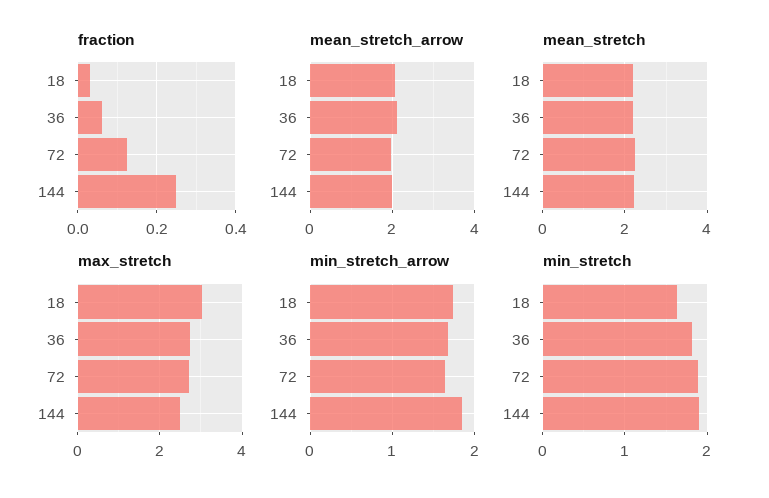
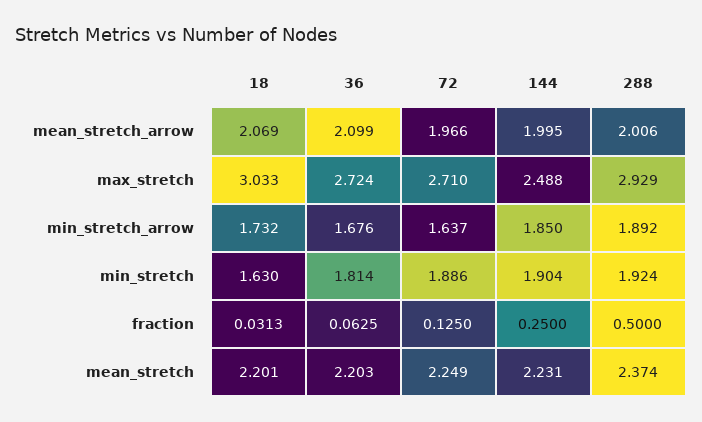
  {
    "fraction": {
      "18": 0.0313,
      "36": 0.0625,
      "72": 0.125,
-     "144": 0.25
+     "144": 0.25,
+     "288": 0.5
    },
    "mean_stretch_arrow": {
      "18": 2.069,
      "36": 2.099,
      "72": 1.966,
-     "144": 1.995
+     "144": 1.995,
+     "288": 2.006
    },
    "mean_stretch": {
      "18": 2.201,
      "36": 2.203,
      "72": 2.249,
-     "144": 2.231
+     "144": 2.231,
+     "288": 2.374
    },
    "max_stretch": {
      "18": 3.033,
      "36": 2.724,
      "72": 2.71,
-     "144": 2.488
+     "144": 2.488,
+     "288": 2.929
    },
    "min_stretch_arrow": {
      "18": 1.732,
      "36": 1.676,
      "72": 1.637,
-     "144": 1.85
+     "144": 1.85,
+     "288": 1.892
    },
    "min_stretch": {
      "18": 1.63,
      "36": 1.814,
      "72": 1.886,
-     "144": 1.904
+     "144": 1.904,
+     "288": 1.924
    }
  }

